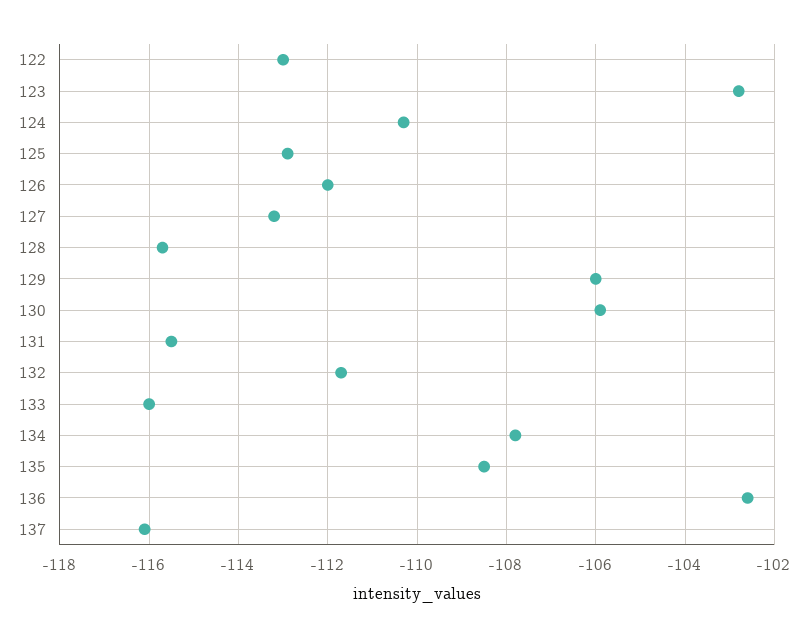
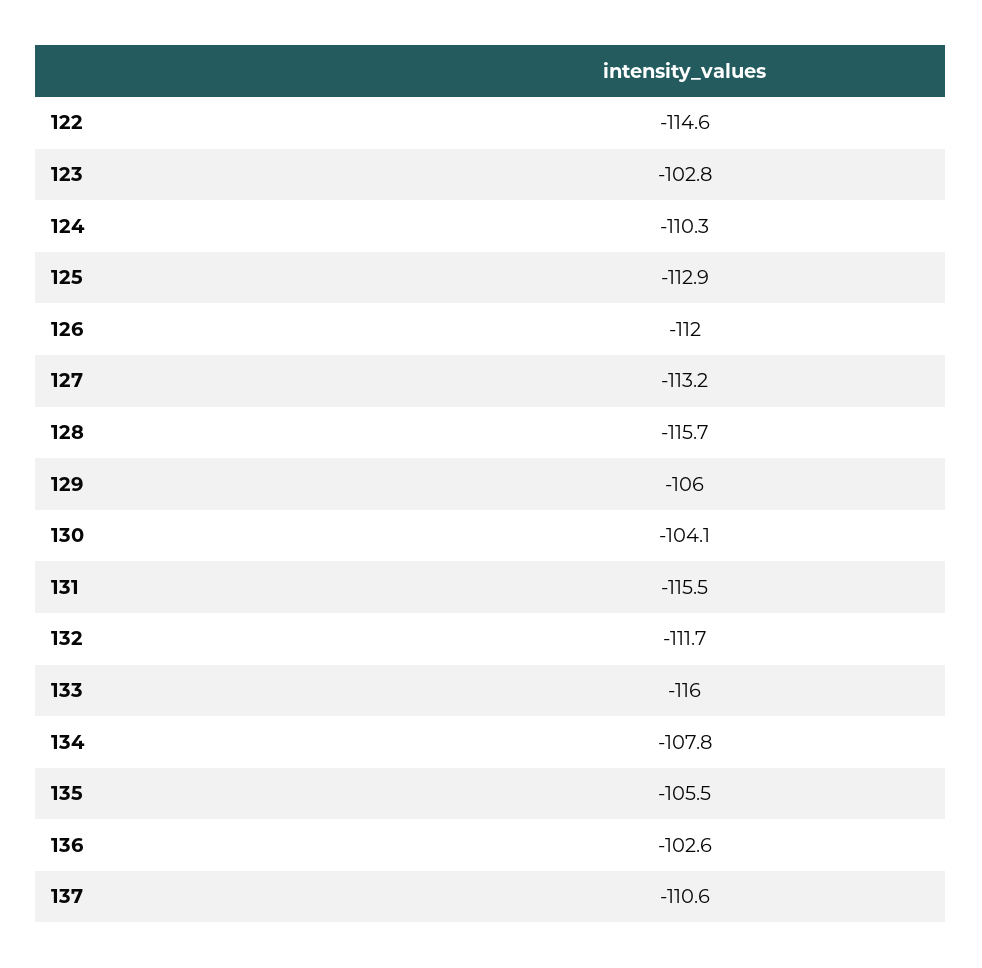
  {
-   "122": -113,
+   "122": -114.6,
    "123": -102.8,
    "124": -110.3,
    "125": -112.9,
    "126": -112,
    "127": -113.2,
    "128": -115.7,
    "129": -106,
-   "130": -106,
+   "130": -104.1,
    "131": -115.5,
    "132": -111.7,
    "133": -116,
    "134": -107.8,
-   "135": -108.5,
+   "135": -105.5,
    "136": -102.6,
-   "137": -116
+   "137": -110.6
  }

